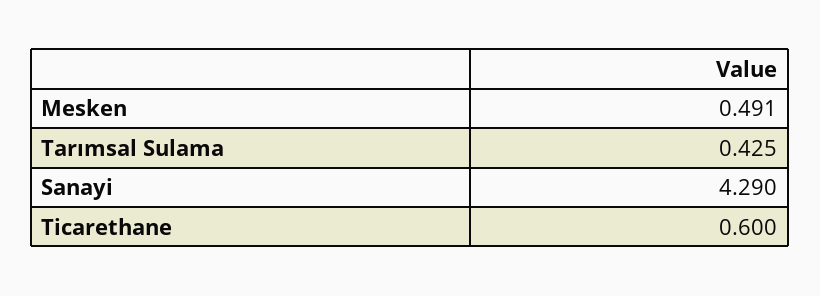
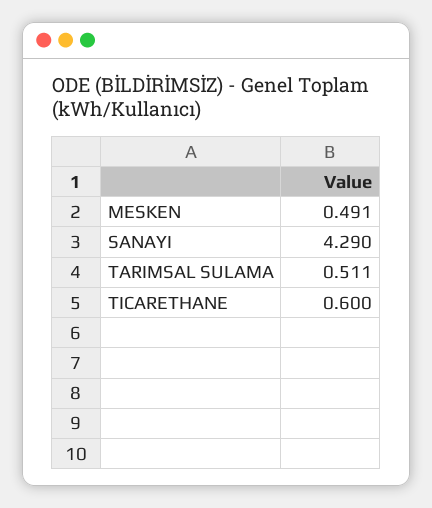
  {
    "Mesken": 0.491,
-   "Tarımsal Sulama": 0.425,
+   "Tarımsal Sulama": 0.511,
    "Sanayi": 4.29,
    "Ticarethane": 0.6
  }

